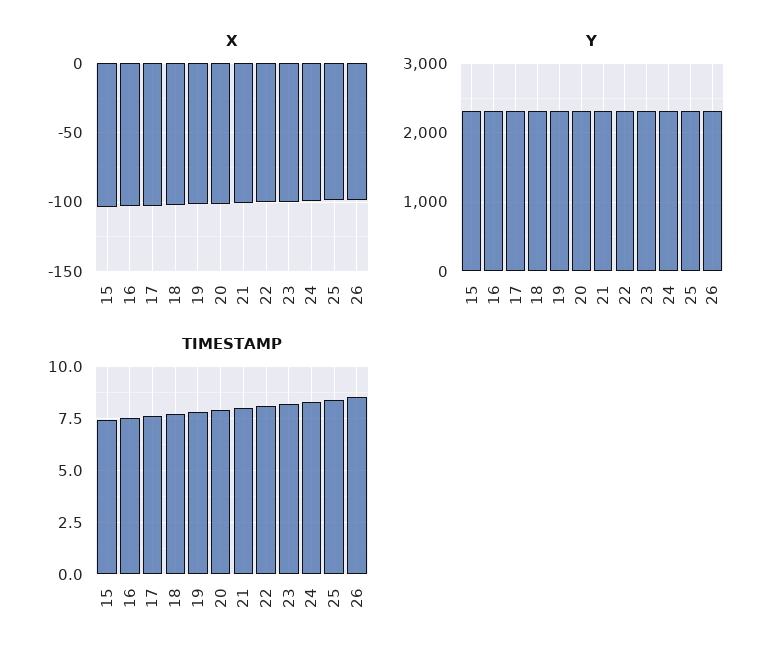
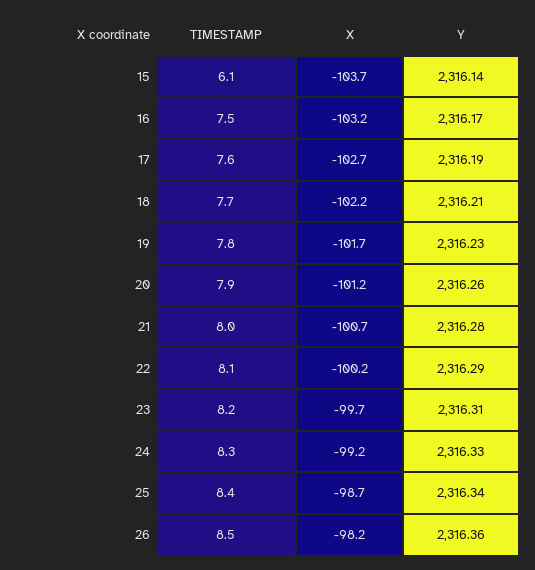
  {
    "X": {
      "15": -103.7,
      "16": -103.2,
      "17": -102.7,
      "18": -102.2,
      "19": -101.7,
      "20": -101.2,
      "21": -100.7,
      "22": -100.2,
      "23": -99.7,
      "24": -99.2,
      "25": -98.7,
      "26": -98.2
    },
    "Y": {
      "15": 2316.14,
      "16": 2316.17,
      "17": 2316.19,
      "18": 2316.21,
      "19": 2316.23,
      "20": 2316.26,
      "21": 2316.28,
      "22": 2316.29,
      "23": 2316.31,
      "24": 2316.33,
      "25": 2316.34,
      "26": 2316.36
    },
    "TIMESTAMP": {
-     "15": 7.5,
+     "15": 6.1,
      "16": 7.5,
      "17": 7.6,
      "18": 7.7,
      "19": 7.8,
      "20": 7.9,
      "21": 8,
      "22": 8.1,
      "23": 8.2,
      "24": 8.3,
      "25": 8.4,
      "26": 8.5
    }
  }

